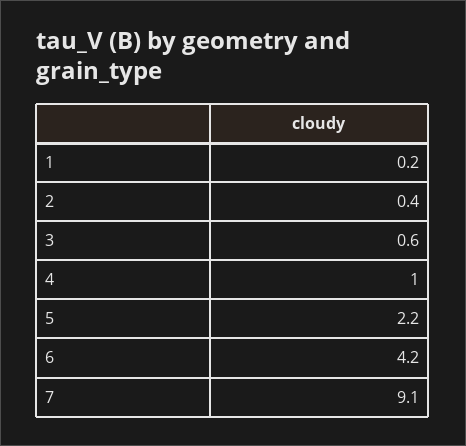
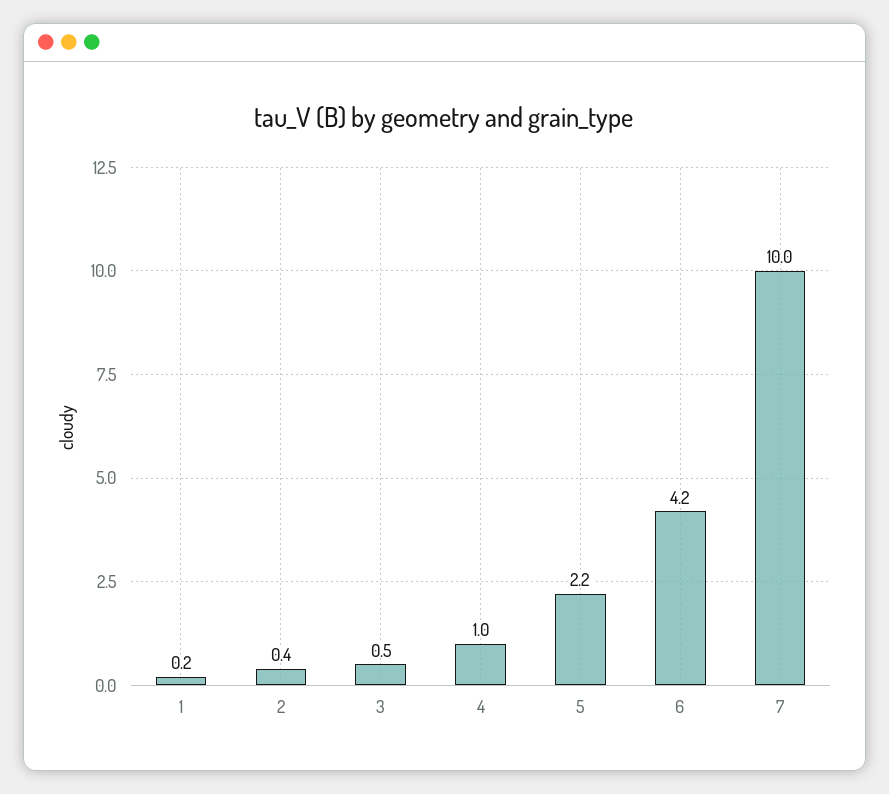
  {
    "1": 0.2,
    "2": 0.4,
-   "3": 0.6,
+   "3": 0.5,
    "4": 1,
    "5": 2.2,
    "6": 4.2,
-   "7": 9.1
+   "7": 10
  }

